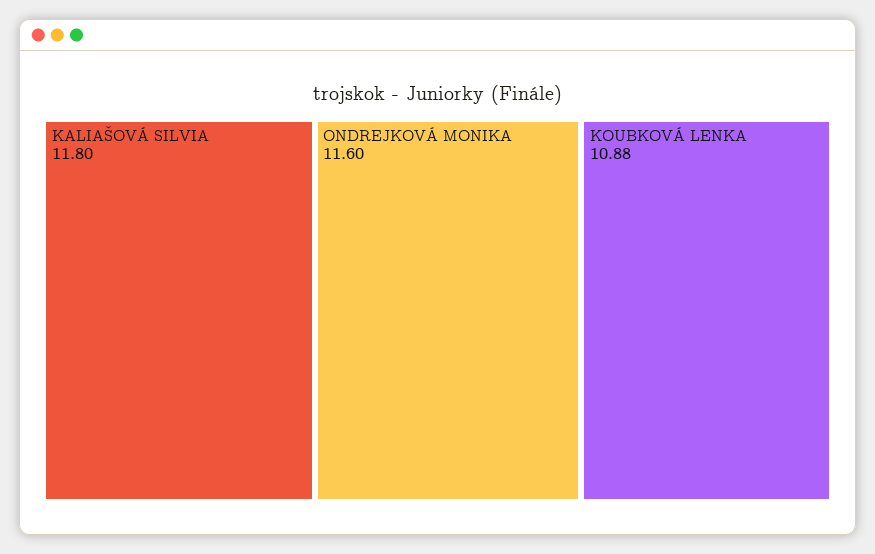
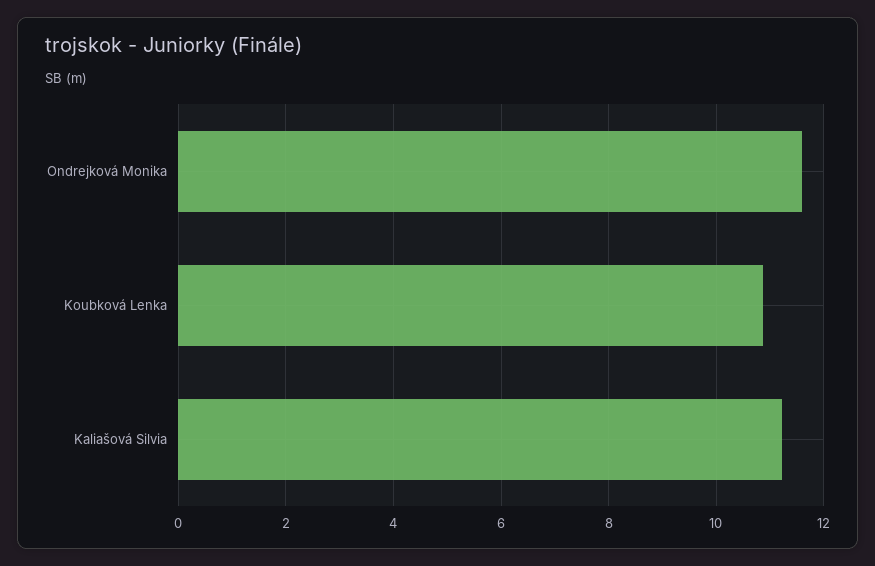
  {
-   "KALIAŠOVÁ SILVIA": 11.8,
+   "KALIAŠOVÁ SILVIA": 11.2,
    "ONDREJKOVÁ MONIKA": 11.6,
    "KOUBKOVÁ LENKA": 10.88
  }

